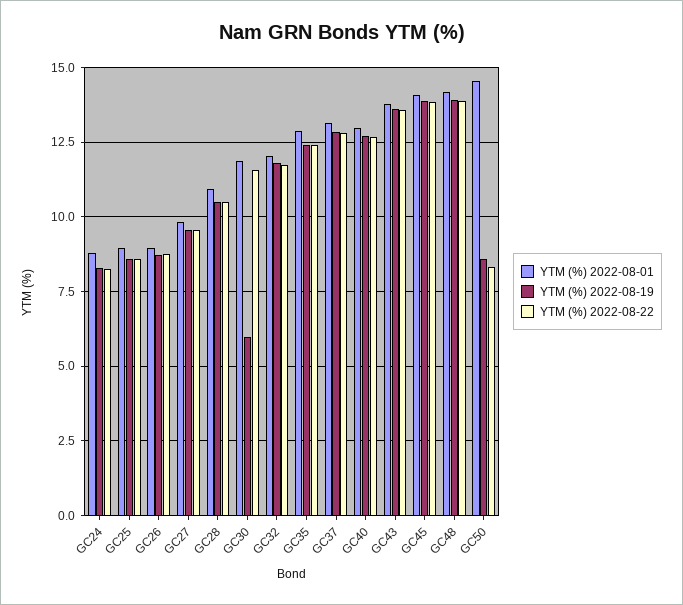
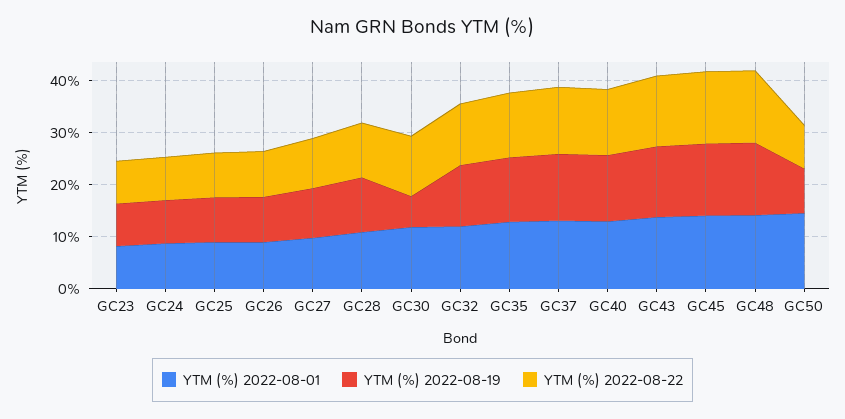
  {
    "YTM (%) 2022-08-01": {
      "GC24": 8.75,
      "GC25": 9,
      "GC26": 9,
      "GC27": 9.75,
      "GC28": 11,
      "GC30": 11.75,
      "GC32": 12,
      "GC35": 13,
      "GC37": 13.25,
      "GC40": 13,
      "GC43": 13.75,
      "GC45": 14,
      "GC48": 14.25,
-     "GC50": 14.5
+     "GC50": 14.5,
+     "GC23": 8
    },
    "YTM (%) 2022-08-19": {
      "GC24": 8.25,
      "GC25": 8.5,
      "GC26": 8.75,
      "GC27": 9.5,
      "GC28": 10.5,
      "GC30": 6,
      "GC32": 11.75,
      "GC35": 12.5,
      "GC37": 12.75,
      "GC40": 12.75,
      "GC43": 13.5,
      "GC45": 13.75,
      "GC48": 14,
-     "GC50": 8.5
+     "GC50": 8.5,
+     "GC23": 8
    },
    "YTM (%) 2022-08-22": {
      "GC24": 8.25,
      "GC25": 8.5,
      "GC26": 8.75,
      "GC27": 9.5,
      "GC28": 10.5,
      "GC30": 11.5,
      "GC32": 11.75,
      "GC35": 12.5,
      "GC37": 12.75,
      "GC40": 12.75,
      "GC43": 13.5,
      "GC45": 13.75,
      "GC48": 14,
-     "GC50": 8.25
+     "GC50": 8.25,
+     "GC23": 8
    }
  }

